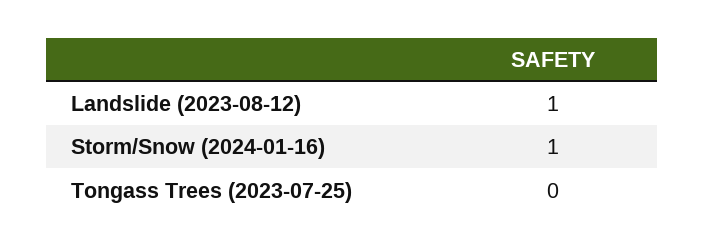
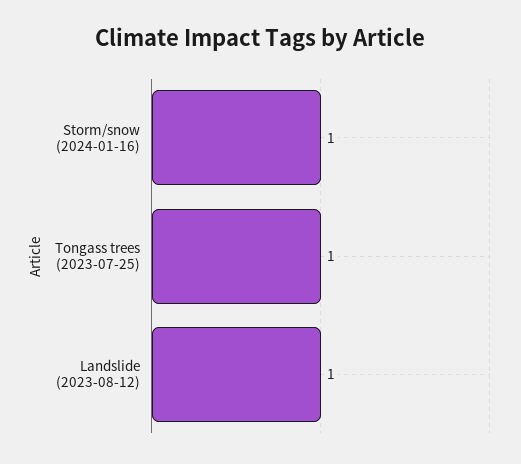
  {
    "Landslide (2023-08-12)": 1,
    "Storm/Snow (2024-01-16)": 1,
-   "Tongass Trees (2023-07-25)": 0
+   "Tongass Trees (2023-07-25)": 1
  }

